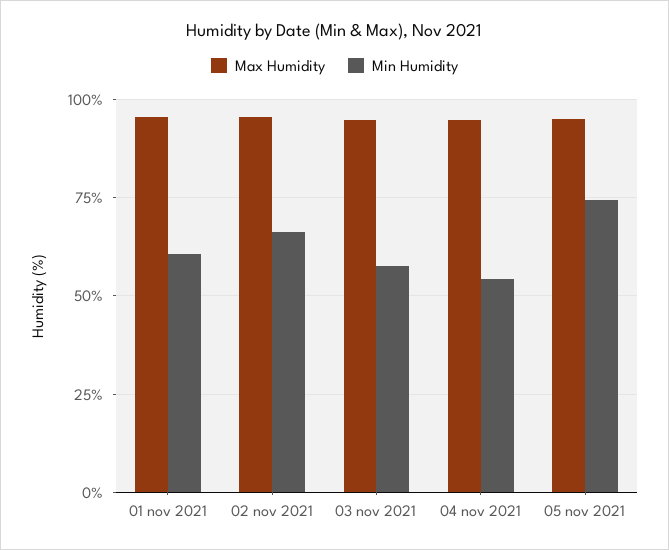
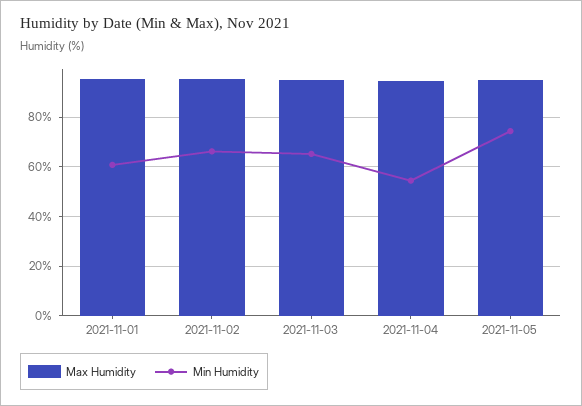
  {
    "Max Humidity": {
      "01 nov 2021": 95,
      "02 nov 2021": 95,
      "03 nov 2021": 95,
      "04 nov 2021": 95,
      "05 nov 2021": 95
    },
    "Min Humidity": {
      "01 nov 2021": 60,
      "02 nov 2021": 65,
-     "03 nov 2021": 57.5,
+     "03 nov 2021": 65,
      "04 nov 2021": 55,
      "05 nov 2021": 75
    }
  }

